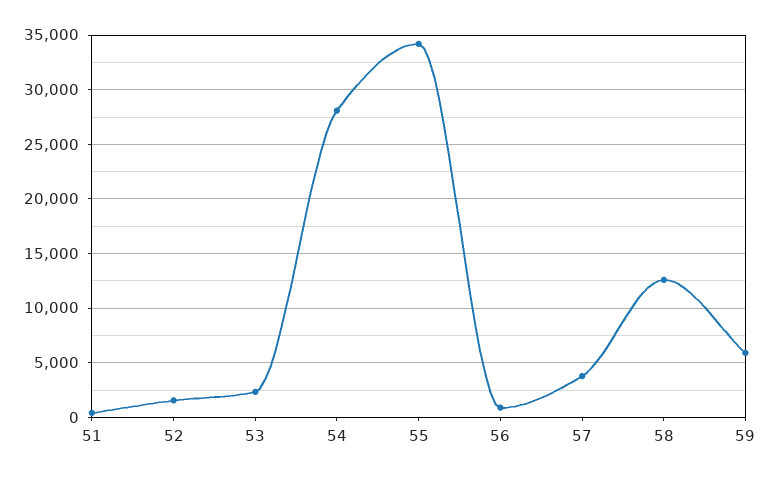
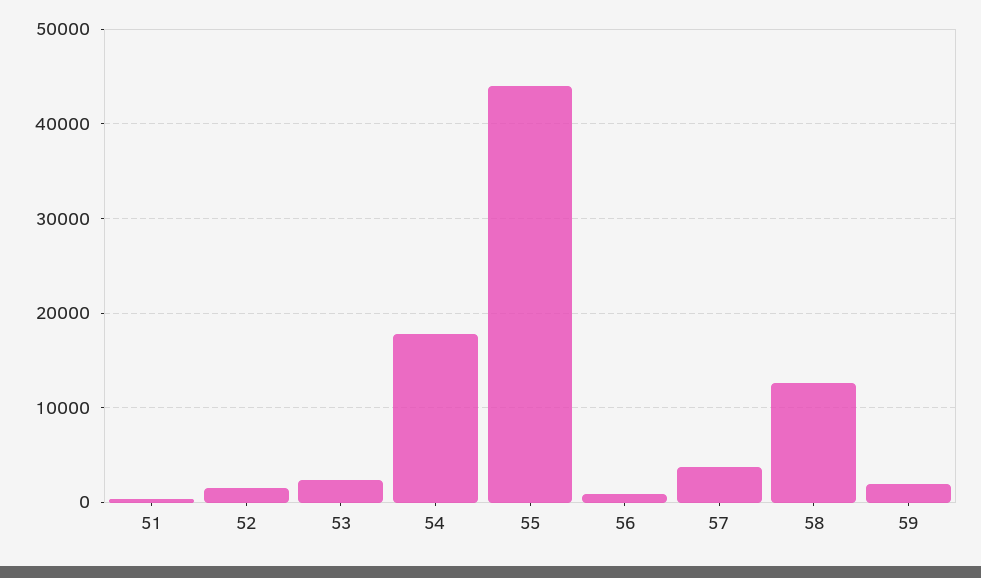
  {
    "51": 0,
    "52": 2000,
    "53": 2000,
-   "54": 28000,
+   "54": 18000,
-   "55": 34000,
+   "55": 44000,
    "56": 1000,
    "57": 4000,
    "58": 13000,
-   "59": 6000
+   "59": 2000
  }

